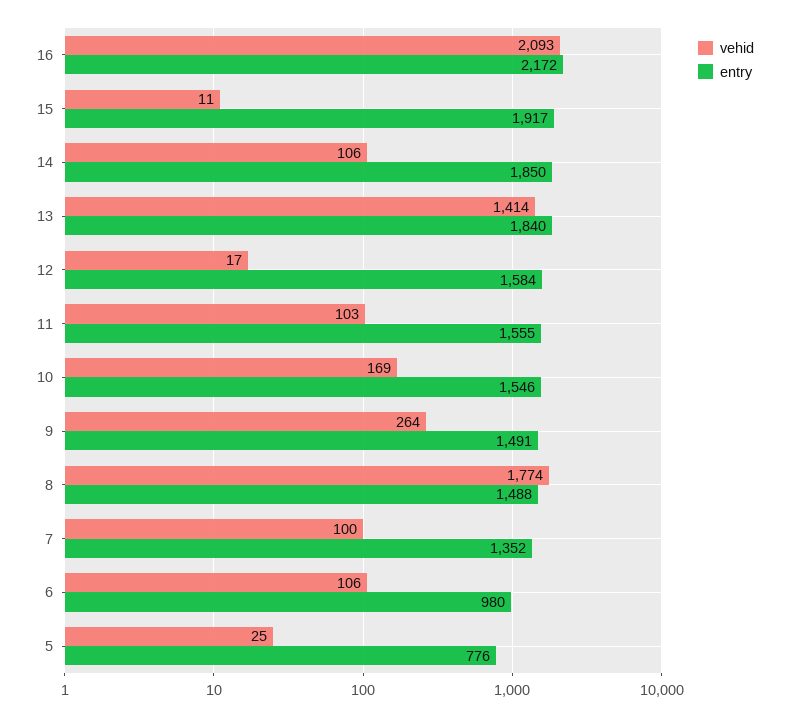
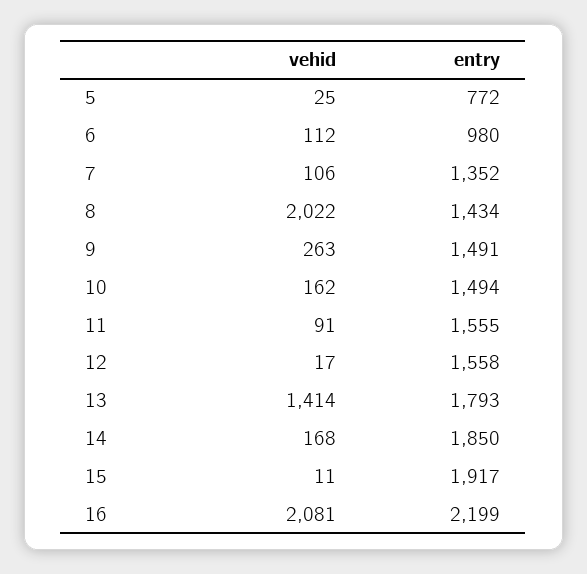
  {
    "vehid": {
-     "16": 2093,
+     "16": 2081,
      "15": 11,
-     "14": 106,
+     "14": 168,
      "13": 1414,
      "12": 17,
-     "11": 103,
+     "11": 91,
-     "10": 169,
+     "10": 162,
-     "9": 264,
+     "9": 263,
-     "8": 1774,
+     "8": 2022,
-     "7": 100,
+     "7": 106,
-     "6": 106,
+     "6": 112,
      "5": 25
    },
    "entry": {
-     "16": 2172,
+     "16": 2199,
      "15": 1917,
      "14": 1850,
-     "13": 1840,
+     "13": 1793,
-     "12": 1584,
+     "12": 1558,
      "11": 1555,
-     "10": 1546,
+     "10": 1494,
      "9": 1491,
-     "8": 1488,
+     "8": 1434,
      "7": 1352,
      "6": 980,
-     "5": 776
+     "5": 772
    }
  }

